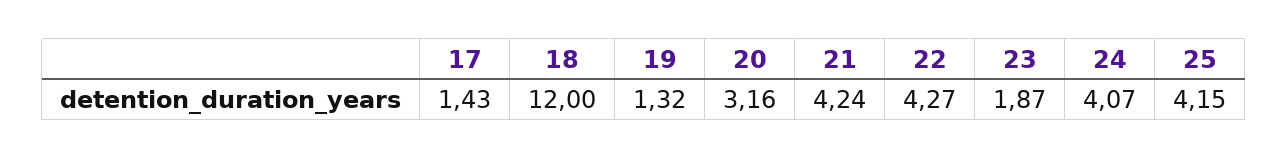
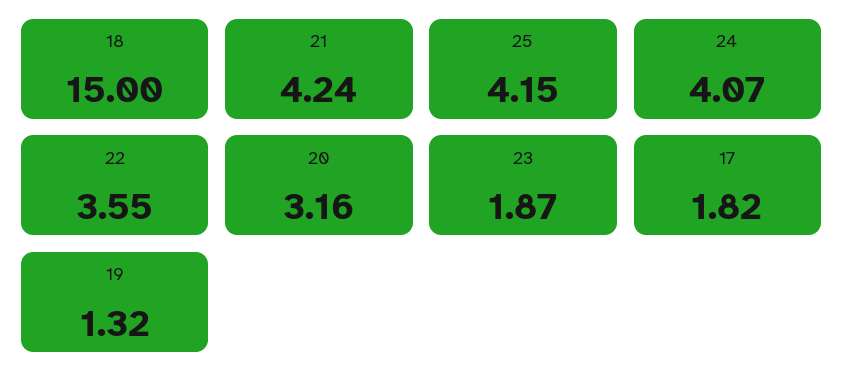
  {
-   "17": 1.43,
+   "17": 1.82,
-   "18": 12,
+   "18": 15,
    "19": 1.32,
    "20": 3.16,
    "21": 4.24,
-   "22": 4.27,
+   "22": 3.55,
    "23": 1.87,
    "24": 4.07,
    "25": 4.15
  }

